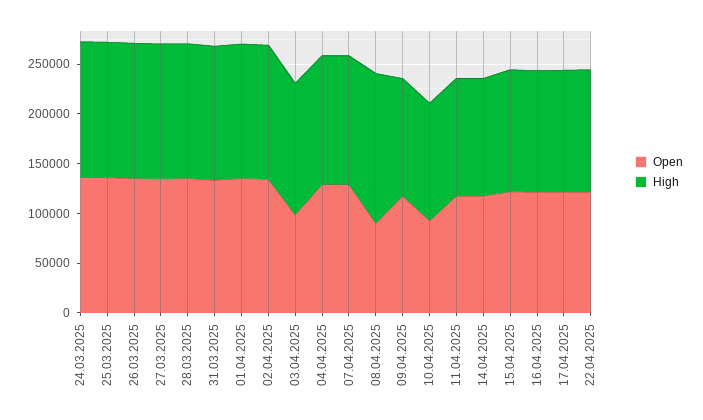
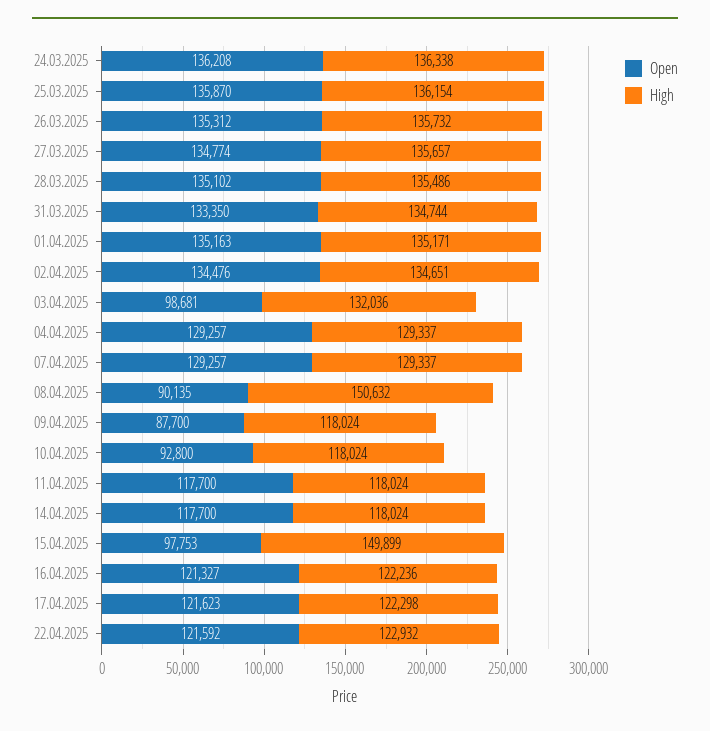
  {
    "Open": {
      "24.03.2025": 136208,
      "25.03.2025": 135870,
      "26.03.2025": 135312,
      "27.03.2025": 134774,
      "28.03.2025": 135102,
      "31.03.2025": 133350,
      "01.04.2025": 135163,
      "02.04.2025": 134476,
      "03.04.2025": 98681,
      "04.04.2025": 129257,
      "07.04.2025": 129257,
      "08.04.2025": 90135,
-     "09.04.2025": 120000,
+     "09.04.2025": 87700,
      "10.04.2025": 92800,
      "11.04.2025": 117700,
      "14.04.2025": 117700,
-     "15.04.2025": 120000,
+     "15.04.2025": 97753,
      "16.04.2025": 121327,
      "17.04.2025": 121623,
      "22.04.2025": 121592
    },
    "High": {
      "24.03.2025": 136338,
      "25.03.2025": 136154,
      "26.03.2025": 135732,
      "27.03.2025": 135657,
      "28.03.2025": 135486,
      "31.03.2025": 134744,
      "01.04.2025": 135171,
      "02.04.2025": 134651,
      "03.04.2025": 132036,
      "04.04.2025": 129337,
      "07.04.2025": 129337,
      "08.04.2025": 150632,
      "09.04.2025": 118024,
      "10.04.2025": 118024,
      "11.04.2025": 118024,
      "14.04.2025": 118024,
-     "15.04.2025": 120000,
+     "15.04.2025": 149899,
      "16.04.2025": 122236,
      "17.04.2025": 122298,
      "22.04.2025": 122932
    }
  }

